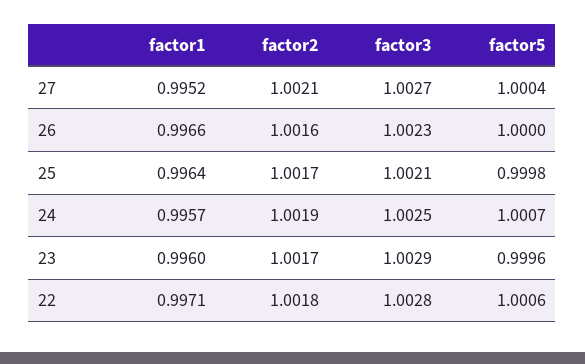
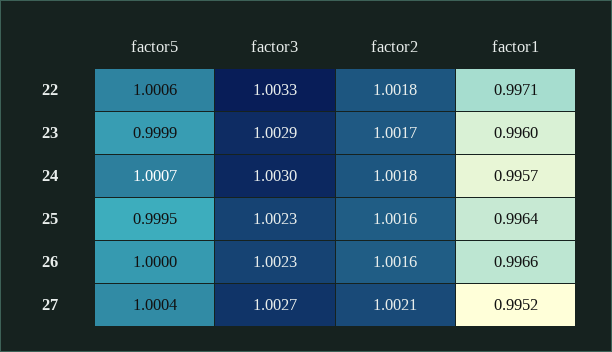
  {
    "factor1": {
      "27": 0.9952,
      "26": 0.9966,
      "25": 0.9964,
      "24": 0.9957,
      "23": 0.996,
      "22": 0.9971
    },
    "factor2": {
      "27": 1.0021,
      "26": 1.0016,
-     "25": 1.0017,
+     "25": 1.0016,
-     "24": 1.0019,
+     "24": 1.0018,
      "23": 1.0017,
      "22": 1.0018
    },
    "factor3": {
      "27": 1.0027,
      "26": 1.0023,
-     "25": 1.0021,
+     "25": 1.0023,
-     "24": 1.0025,
+     "24": 1.003,
      "23": 1.0029,
-     "22": 1.0028
+     "22": 1.0033
    },
    "factor5": {
      "27": 1.0004,
      "26": 1,
-     "25": 0.9998,
+     "25": 0.9995,
      "24": 1.0007,
-     "23": 0.9996,
+     "23": 0.9999,
      "22": 1.0006
    }
  }

